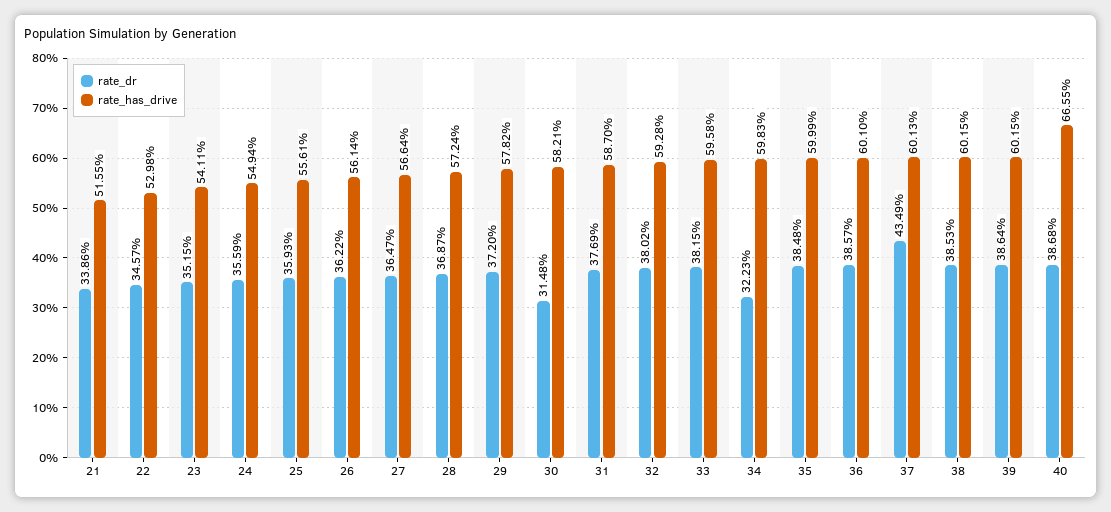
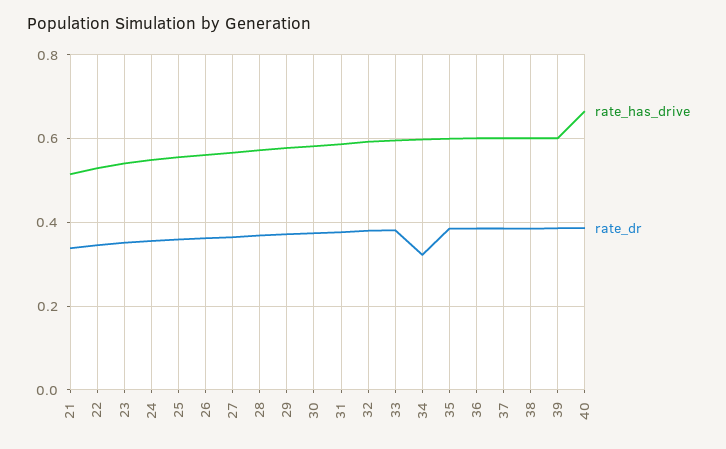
  {
    "rate_dr": {
      "21": 0.3386,
      "22": 0.3457,
      "23": 0.3515,
      "24": 0.3559,
      "25": 0.3593,
      "26": 0.3622,
      "27": 0.3647,
      "28": 0.3687,
      "29": 0.372,
-     "30": 0.3148,
+     "30": 0.38,
      "31": 0.3769,
      "32": 0.3802,
      "33": 0.3815,
      "34": 0.3223,
      "35": 0.3848,
      "36": 0.3857,
-     "37": 0.4349,
+     "37": 0.38,
      "38": 0.3853,
      "39": 0.3864,
      "40": 0.3868
    },
    "rate_has_drive": {
      "21": 0.5155,
      "22": 0.5298,
      "23": 0.5411,
      "24": 0.5494,
      "25": 0.5561,
      "26": 0.5614,
      "27": 0.5664,
      "28": 0.5724,
      "29": 0.5782,
      "30": 0.5821,
      "31": 0.587,
      "32": 0.5928,
      "33": 0.5958,
      "34": 0.5983,
      "35": 0.5999,
      "36": 0.601,
      "37": 0.6013,
      "38": 0.6015,
      "39": 0.6015,
      "40": 0.6655
    }
  }

